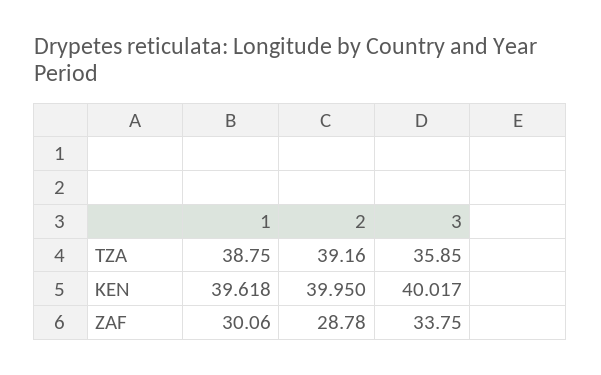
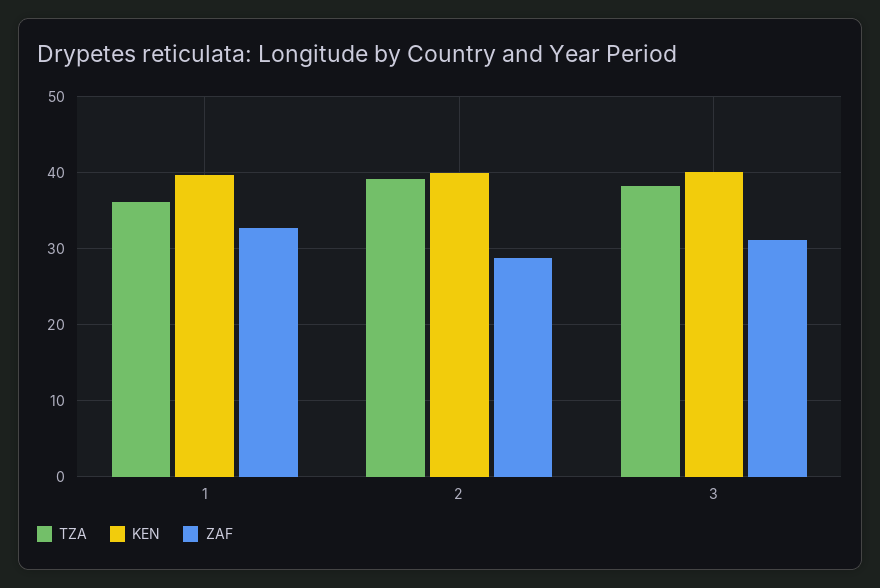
  {
    "TZA": {
-     "1": 38.75,
+     "1": 36,
      "2": 39.16,
-     "3": 35.85
+     "3": 38
    },
    "KEN": {
      "1": 39.618,
      "2": 39.95,
      "3": 40.017
    },
    "ZAF": {
-     "1": 30.06,
+     "1": 33,
      "2": 28.78,
-     "3": 33.75
+     "3": 31
    }
  }

